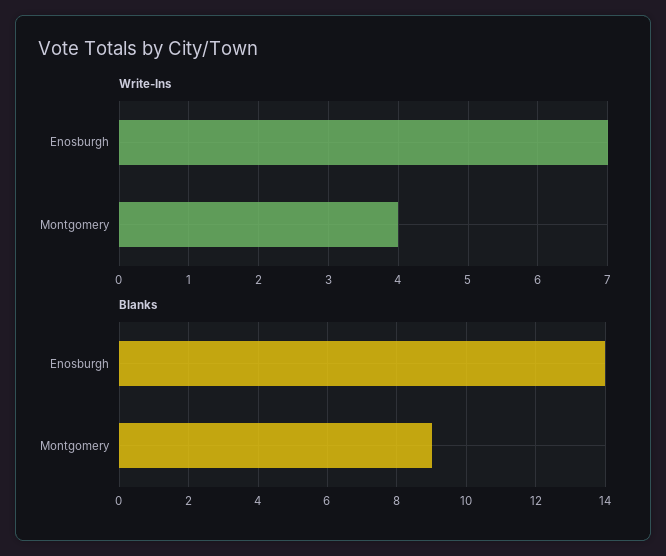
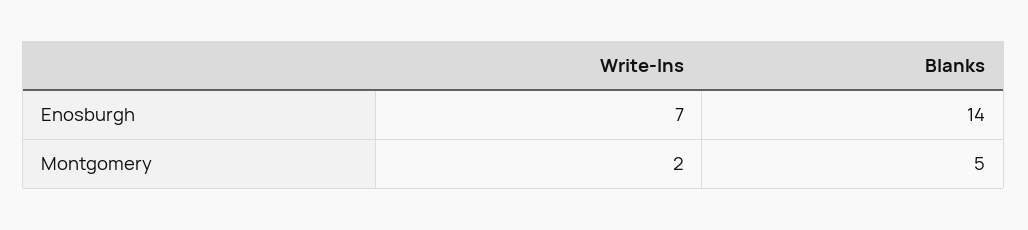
  {
    "Write-Ins": {
      "Enosburgh": 7,
-     "Montgomery": 4
+     "Montgomery": 2
    },
    "Blanks": {
      "Enosburgh": 14,
-     "Montgomery": 9
+     "Montgomery": 5
    }
  }

